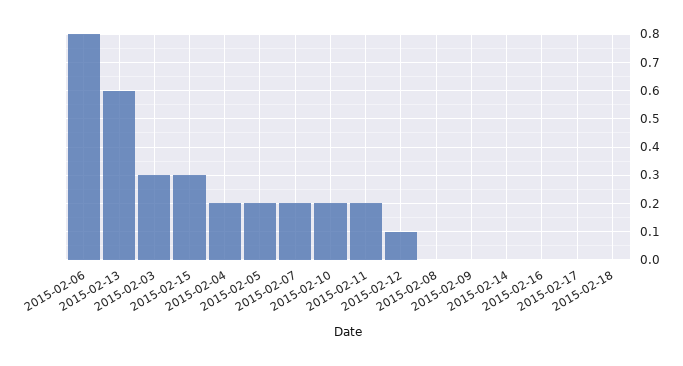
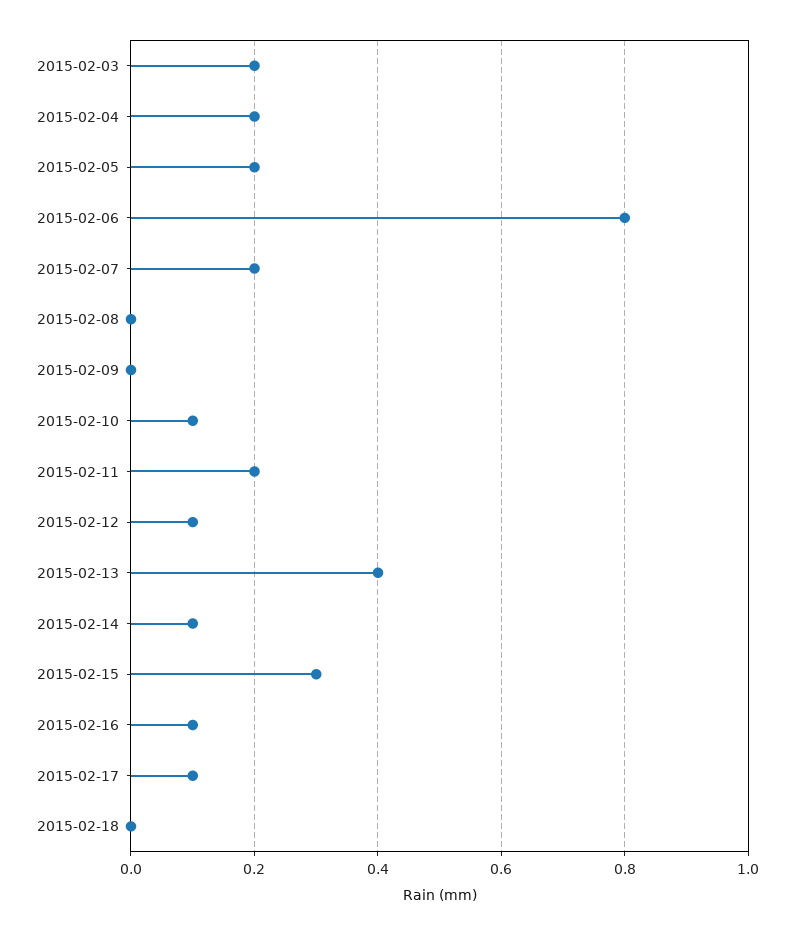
  {
    "2015-02-06": 0.8,
-   "2015-02-13": 0.6,
+   "2015-02-13": 0.4,
-   "2015-02-03": 0.3,
+   "2015-02-03": 0.2,
    "2015-02-15": 0.3,
    "2015-02-04": 0.2,
    "2015-02-05": 0.2,
    "2015-02-07": 0.2,
-   "2015-02-10": 0.2,
+   "2015-02-10": 0.1,
    "2015-02-11": 0.2,
    "2015-02-12": 0.1,
    "2015-02-08": 0,
    "2015-02-09": 0,
-   "2015-02-14": 0,
+   "2015-02-14": 0.1,
-   "2015-02-16": 0,
+   "2015-02-16": 0.1,
-   "2015-02-17": 0,
+   "2015-02-17": 0.1,
    "2015-02-18": 0
  }

